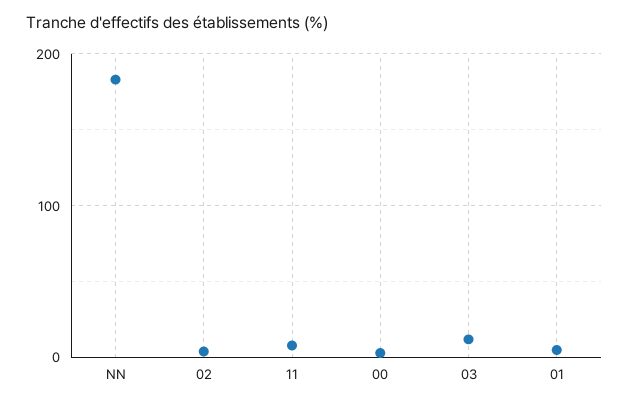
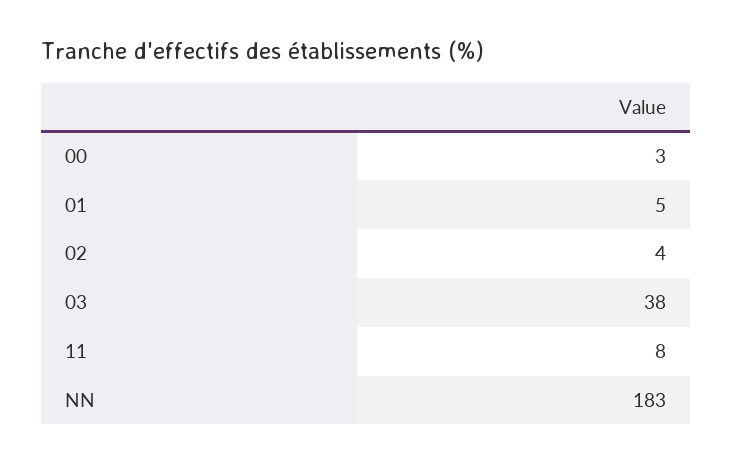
  {
    "NN": 183,
    "02": 4,
    "11": 8,
    "00": 3,
-   "03": 10,
+   "03": 38,
    "01": 5
  }

